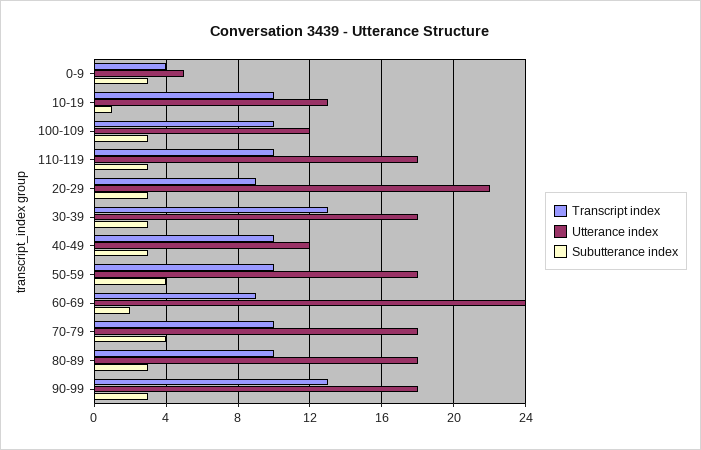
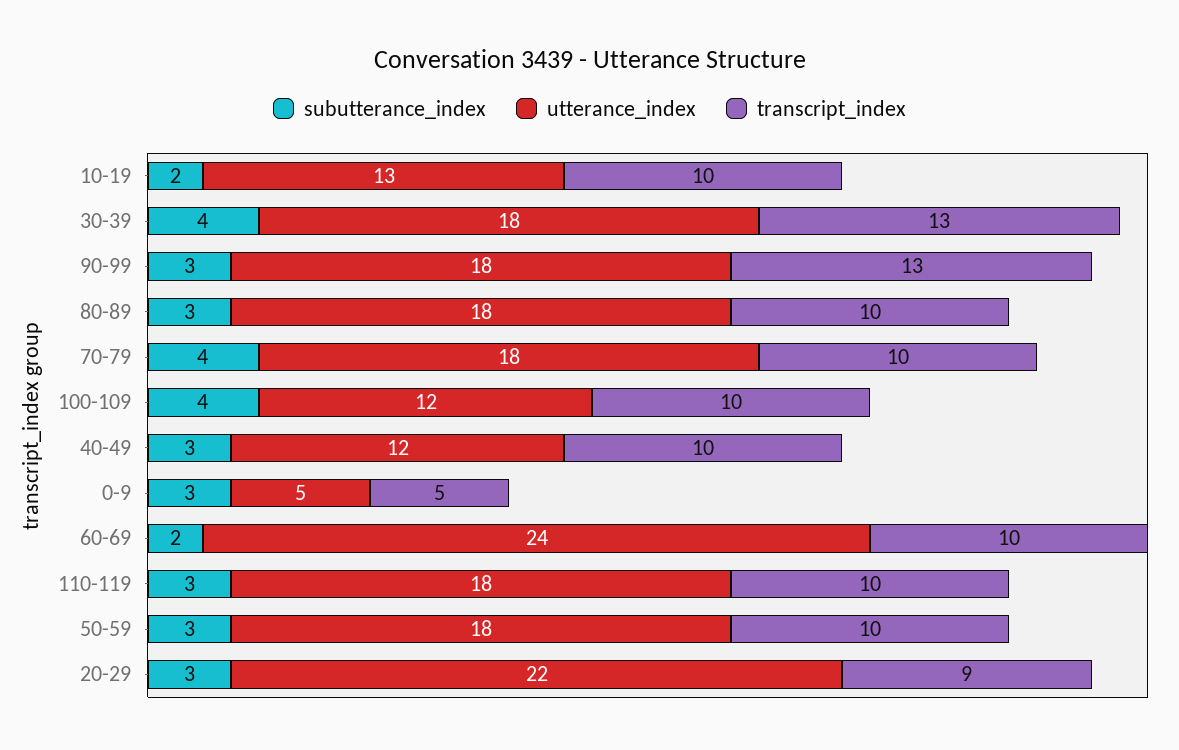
  {
    "Transcript index": {
-     "0-9": 4,
+     "0-9": 5,
      "10-19": 10,
      "100-109": 10,
      "110-119": 10,
      "20-29": 9,
      "30-39": 13,
      "40-49": 10,
      "50-59": 10,
-     "60-69": 9,
+     "60-69": 10,
      "70-79": 10,
      "80-89": 10,
      "90-99": 13
    },
    "Utterance index": {
      "0-9": 5,
      "10-19": 13,
      "100-109": 12,
      "110-119": 18,
      "20-29": 22,
      "30-39": 18,
      "40-49": 12,
      "50-59": 18,
      "60-69": 24,
      "70-79": 18,
      "80-89": 18,
      "90-99": 18
    },
    "Subutterance index": {
      "0-9": 3,
-     "10-19": 1,
+     "10-19": 2,
-     "100-109": 3,
+     "100-109": 4,
      "110-119": 3,
      "20-29": 3,
-     "30-39": 3,
+     "30-39": 4,
      "40-49": 3,
-     "50-59": 4,
+     "50-59": 3,
      "60-69": 2,
      "70-79": 4,
      "80-89": 3,
      "90-99": 3
    }
  }

